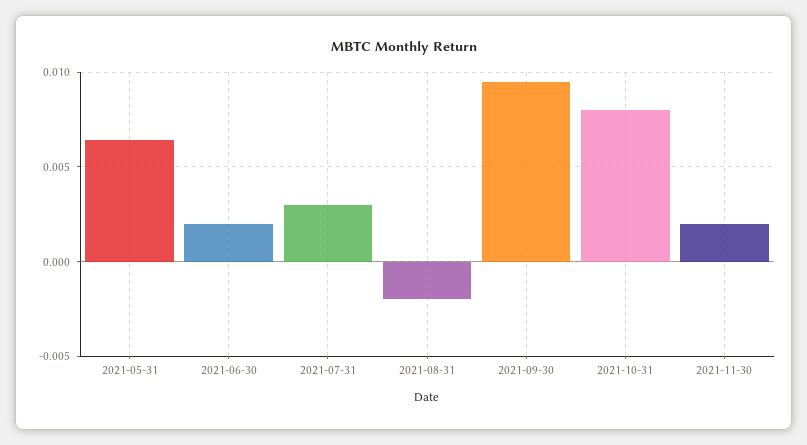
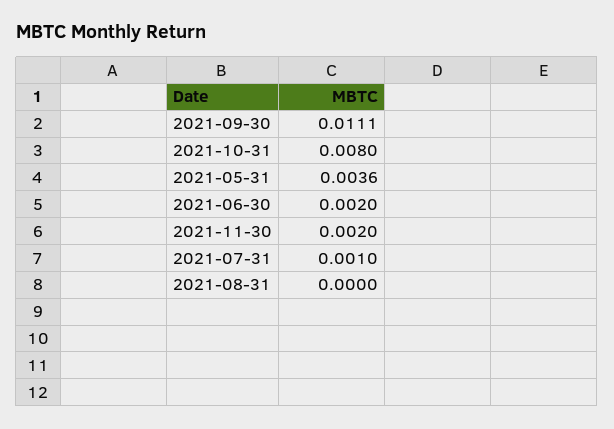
  {
-   "2021-05-31": 0.0065,
+   "2021-05-31": 0.0036,
    "2021-06-30": 0.002,
-   "2021-07-31": 0.003,
+   "2021-07-31": 0.001,
-   "2021-08-31": -0.002,
+   "2021-08-31": 0,
-   "2021-09-30": 0.0095,
+   "2021-09-30": 0.0111,
    "2021-10-31": 0.008,
    "2021-11-30": 0.002
  }

